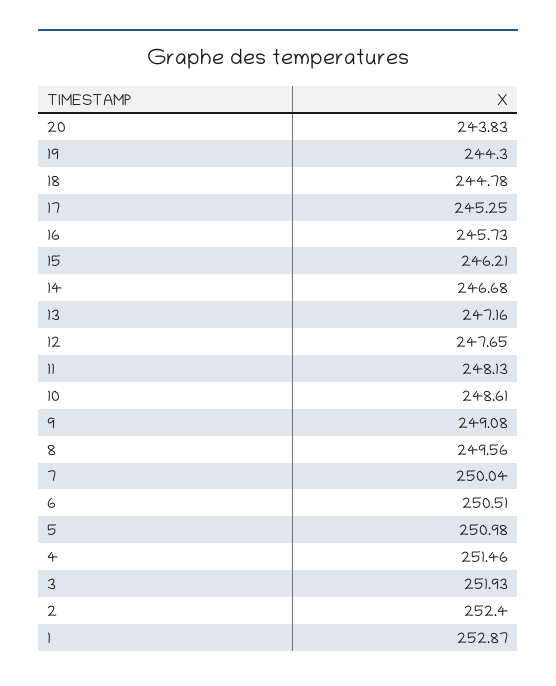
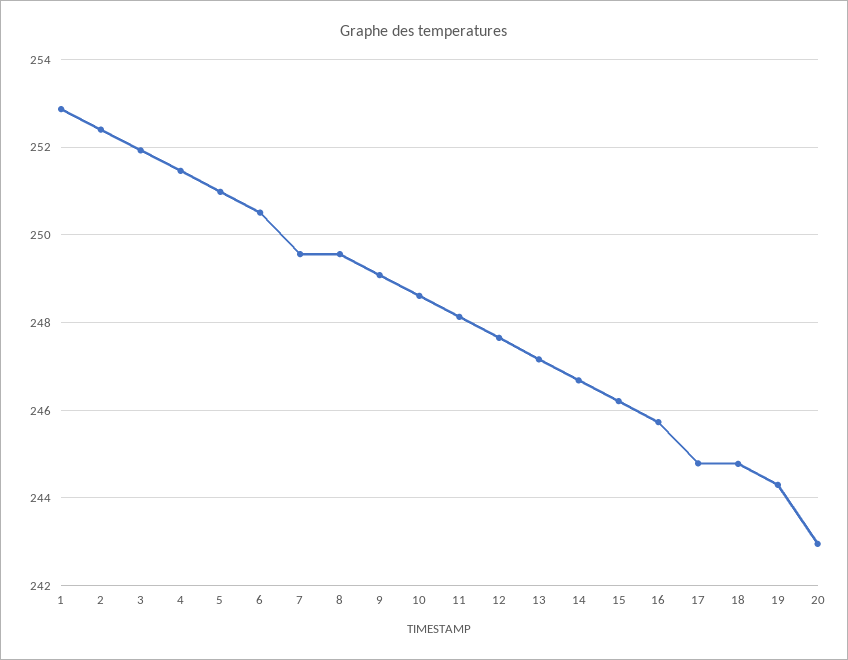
  {
-   "20": 243.83,
+   "20": 243,
    "19": 244.3,
    "18": 244.78,
-   "17": 245.25,
+   "17": 244.8,
    "16": 245.73,
    "15": 246.21,
    "14": 246.68,
    "13": 247.16,
    "12": 247.65,
    "11": 248.13,
    "10": 248.61,
    "9": 249.08,
    "8": 249.56,
-   "7": 250.04,
+   "7": 249.6,
    "6": 250.51,
    "5": 250.98,
    "4": 251.46,
    "3": 251.93,
    "2": 252.4,
    "1": 252.87
  }

